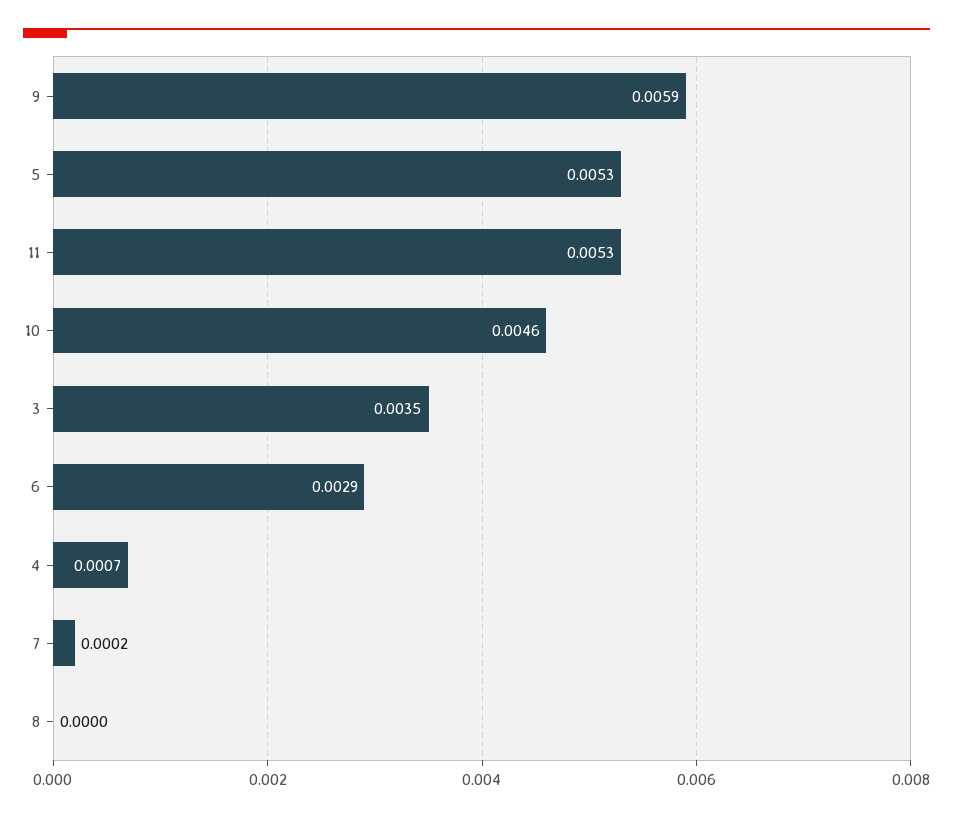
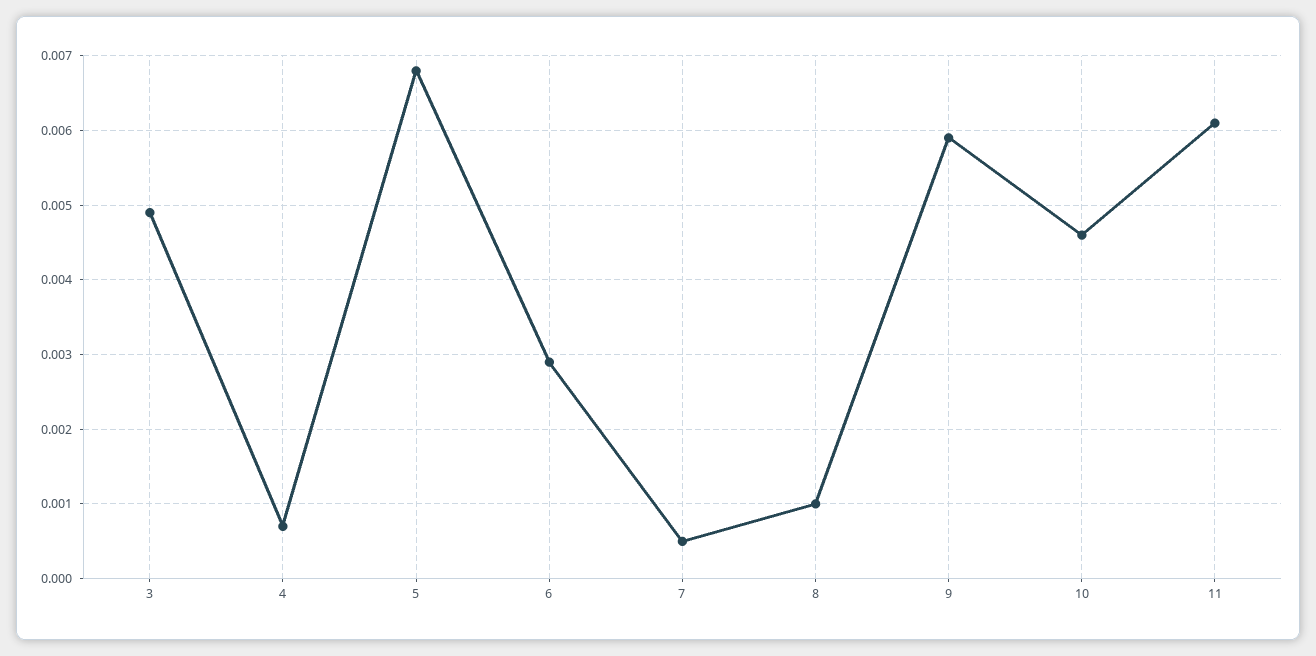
  {
    "9": 0.0059,
-   "5": 0.0053,
+   "5": 0.0068,
-   "11": 0.0053,
+   "11": 0.0061,
    "10": 0.0046,
-   "3": 0.0035,
+   "3": 0.0049,
    "6": 0.0029,
    "4": 0.0007,
-   "7": 0.0002,
+   "7": 0.0005,
-   "8": 0
+   "8": 0.001
  }

